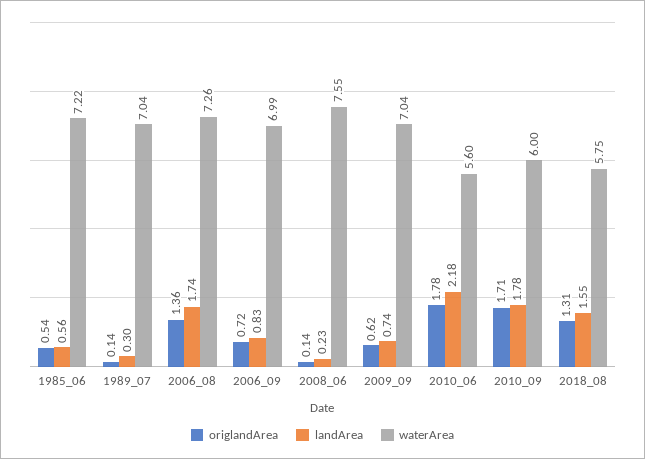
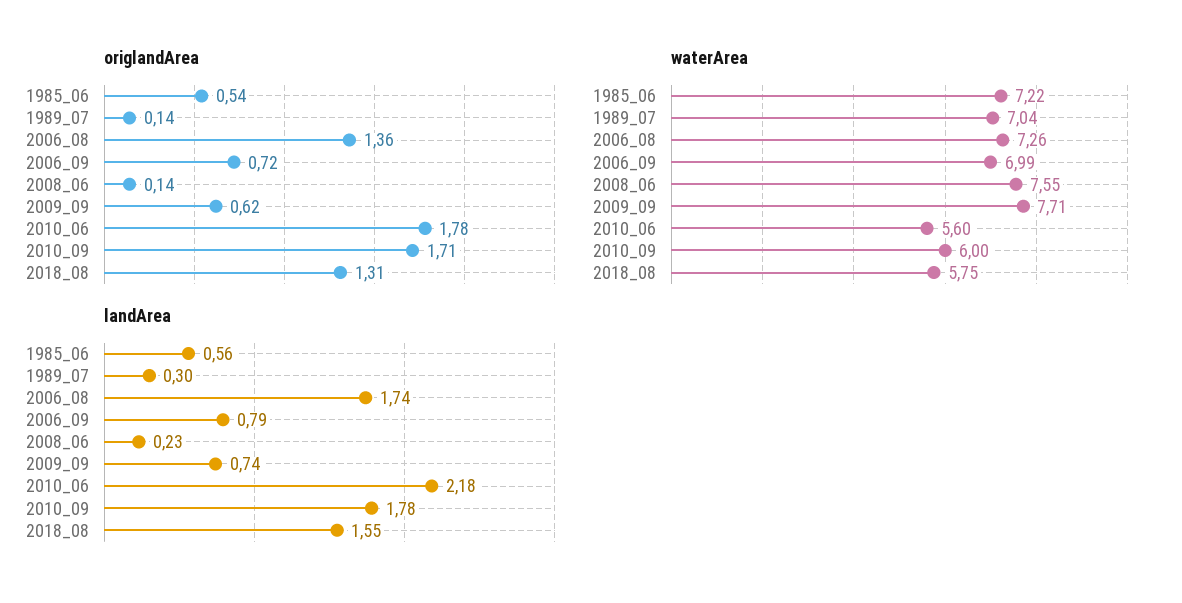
  {
    "origlandArea": {
      "1985_06": 0.54,
      "1989_07": 0.14,
      "2006_08": 1.36,
      "2006_09": 0.72,
      "2008_06": 0.14,
      "2009_09": 0.62,
      "2010_06": 1.78,
      "2010_09": 1.71,
      "2018_08": 1.31
    },
    "landArea": {
      "1985_06": 0.56,
      "1989_07": 0.3,
      "2006_08": 1.74,
-     "2006_09": 0.83,
+     "2006_09": 0.79,
      "2008_06": 0.23,
      "2009_09": 0.74,
      "2010_06": 2.18,
      "2010_09": 1.78,
      "2018_08": 1.55
    },
    "waterArea": {
      "1985_06": 7.22,
      "1989_07": 7.04,
      "2006_08": 7.26,
      "2006_09": 6.99,
      "2008_06": 7.55,
-     "2009_09": 7.04,
+     "2009_09": 7.71,
      "2010_06": 5.6,
      "2010_09": 6,
      "2018_08": 5.75
    }
  }

